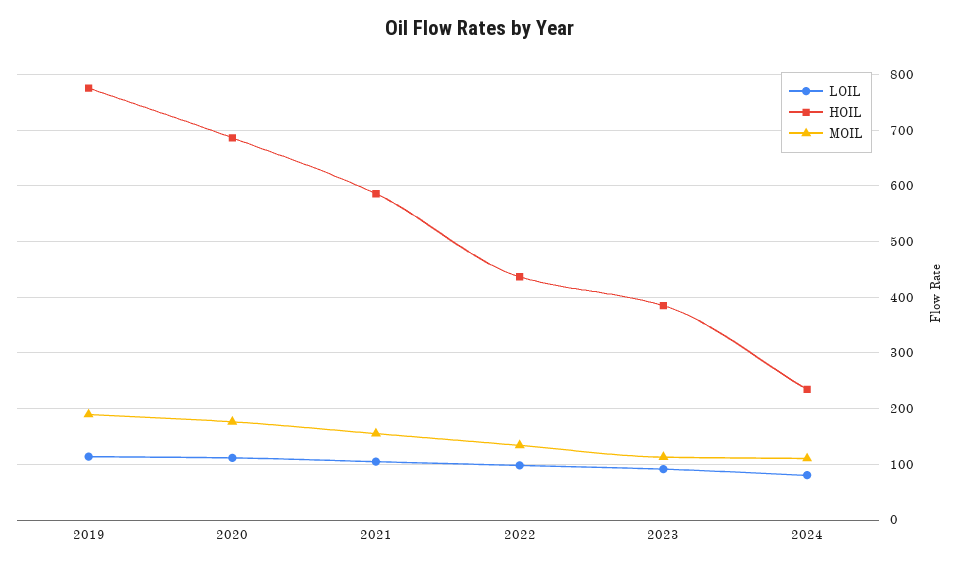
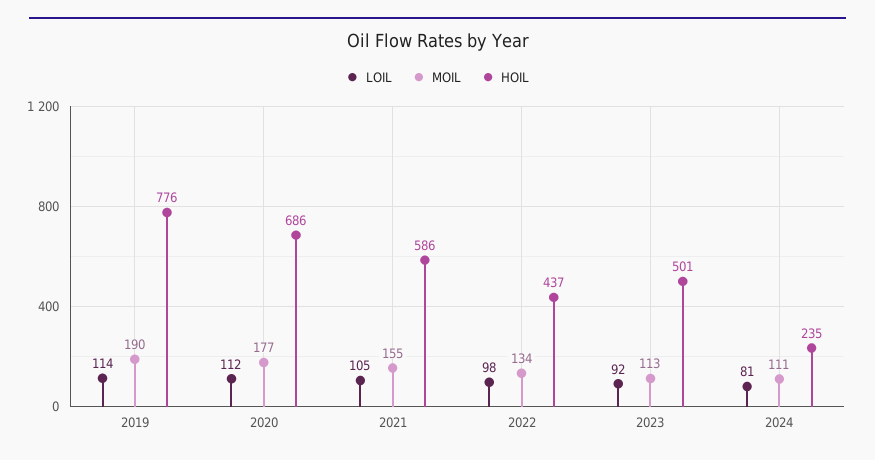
  {
    "LOIL": {
      "2019": 114,
      "2020": 112,
      "2021": 105,
      "2022": 98,
      "2023": 92,
      "2024": 81
    },
    "HOIL": {
      "2019": 776,
      "2020": 686,
      "2021": 586,
      "2022": 437,
-     "2023": 380,
+     "2023": 501,
      "2024": 235
    },
    "MOIL": {
      "2019": 190,
      "2020": 177,
      "2021": 155,
      "2022": 134,
      "2023": 113,
      "2024": 111
    }
  }

